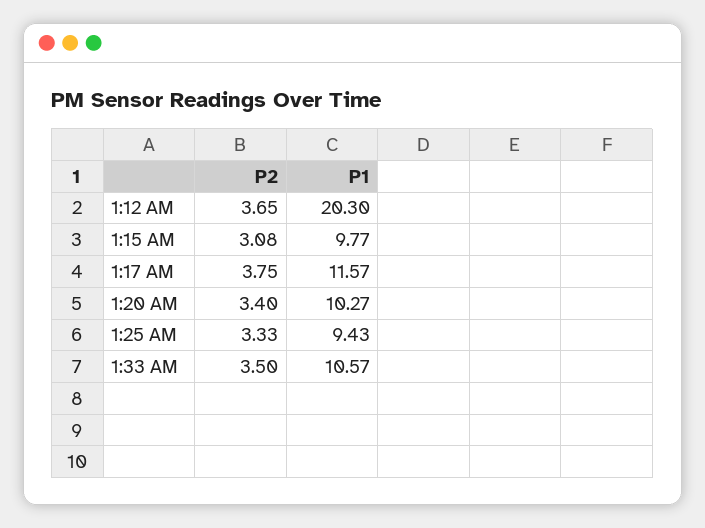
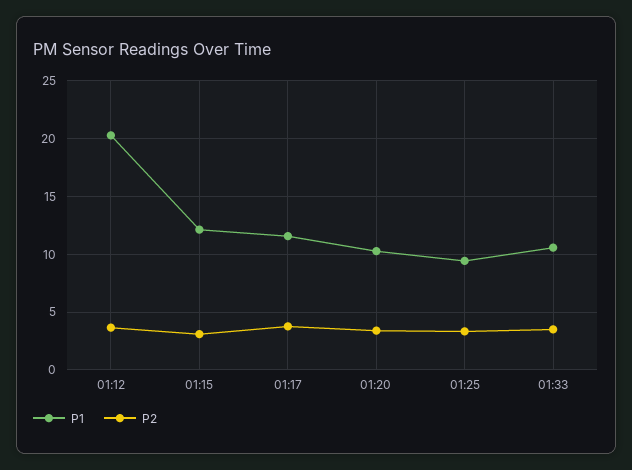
  {
    "P2": {
      "1:12 AM": 3.65,
      "1:15 AM": 3.08,
      "1:17 AM": 3.75,
      "1:20 AM": 3.4,
      "1:25 AM": 3.33,
      "1:33 AM": 3.5
    },
    "P1": {
      "1:12 AM": 20.3,
-     "1:15 AM": 9.77,
+     "1:15 AM": 12,
      "1:17 AM": 11.57,
      "1:20 AM": 10.27,
      "1:25 AM": 9.43,
      "1:33 AM": 10.57
    }
  }

